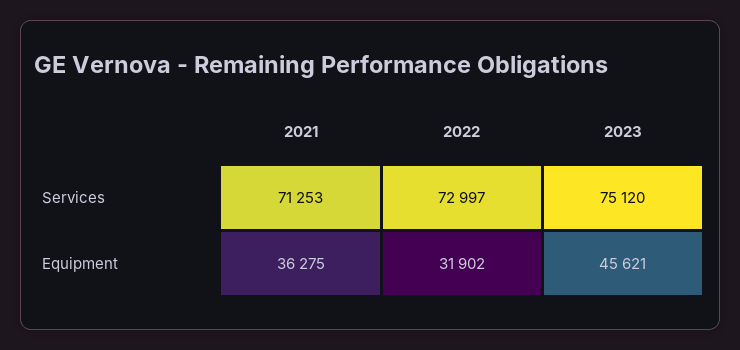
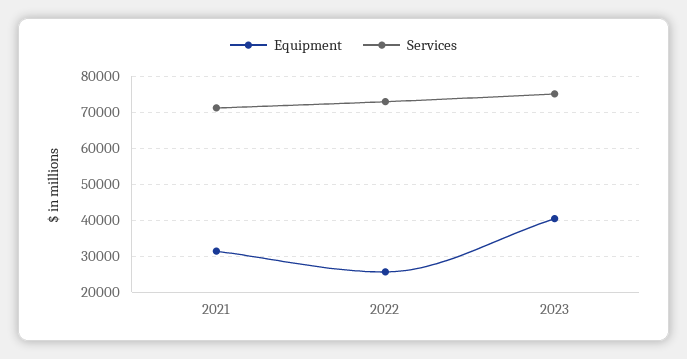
  {
    "Services": {
      "2021": 71253,
      "2022": 72997,
      "2023": 75120
    },
    "Equipment": {
-     "2021": 36275,
+     "2021": 32000,
-     "2022": 31902,
+     "2022": 26000,
-     "2023": 45621
+     "2023": 40000
    }
  }

